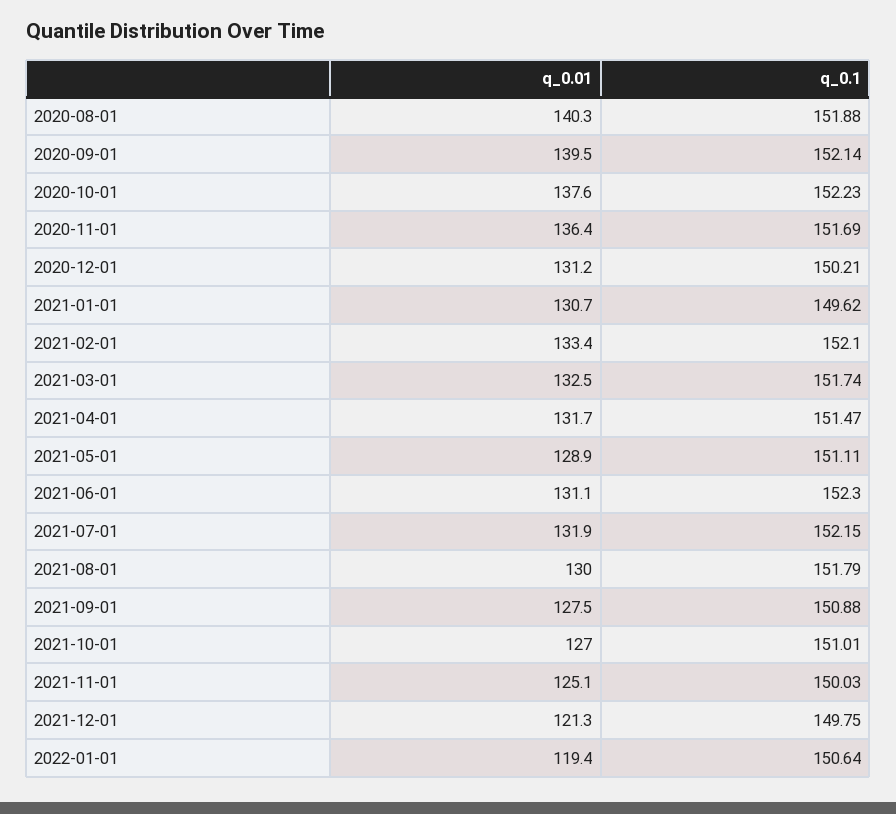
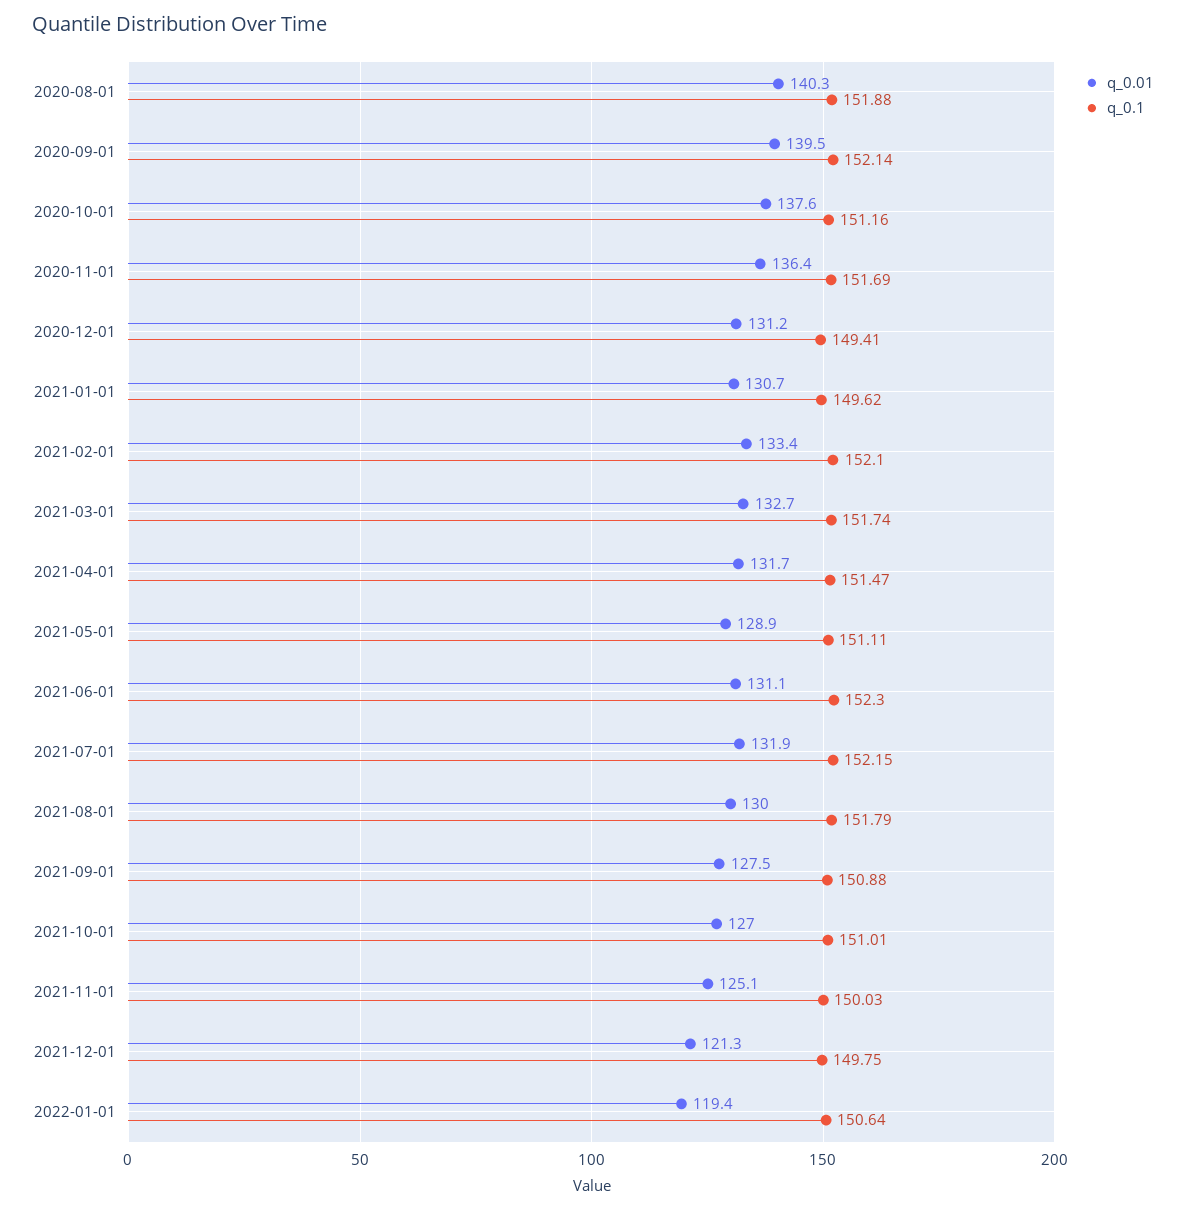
  {
    "q_0.01": {
      "2020-08-01": 140.3,
      "2020-09-01": 139.5,
      "2020-10-01": 137.6,
      "2020-11-01": 136.4,
      "2020-12-01": 131.2,
      "2021-01-01": 130.7,
      "2021-02-01": 133.4,
-     "2021-03-01": 132.5,
+     "2021-03-01": 132.7,
      "2021-04-01": 131.7,
      "2021-05-01": 128.9,
      "2021-06-01": 131.1,
      "2021-07-01": 131.9,
      "2021-08-01": 130,
      "2021-09-01": 127.5,
      "2021-10-01": 127,
      "2021-11-01": 125.1,
      "2021-12-01": 121.3,
      "2022-01-01": 119.4
    },
    "q_0.1": {
      "2020-08-01": 151.88,
      "2020-09-01": 152.14,
-     "2020-10-01": 152.23,
+     "2020-10-01": 151.16,
      "2020-11-01": 151.69,
-     "2020-12-01": 150.21,
+     "2020-12-01": 149.41,
      "2021-01-01": 149.62,
      "2021-02-01": 152.1,
      "2021-03-01": 151.74,
      "2021-04-01": 151.47,
      "2021-05-01": 151.11,
      "2021-06-01": 152.3,
      "2021-07-01": 152.15,
      "2021-08-01": 151.79,
      "2021-09-01": 150.88,
      "2021-10-01": 151.01,
      "2021-11-01": 150.03,
      "2021-12-01": 149.75,
      "2022-01-01": 150.64
    }
  }

